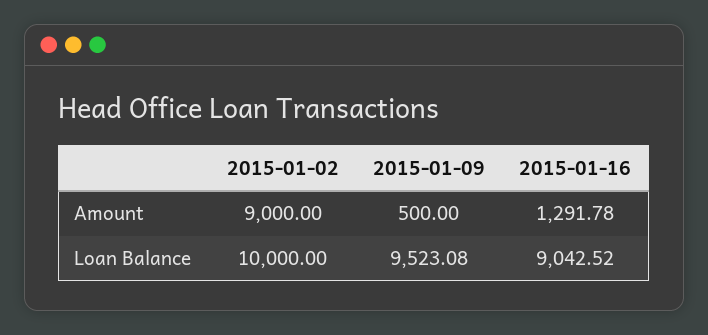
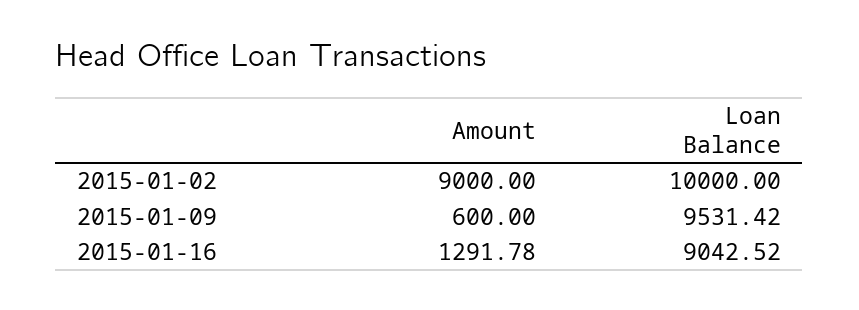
  {
    "2015-01-02": {
      "Amount": 9000,
      "Loan Balance": 10000
    },
    "2015-01-09": {
-     "Amount": 500,
+     "Amount": 600,
-     "Loan Balance": 9523.08
+     "Loan Balance": 9531.42
    },
    "2015-01-16": {
      "Amount": 1291.78,
      "Loan Balance": 9042.52
    }
  }

